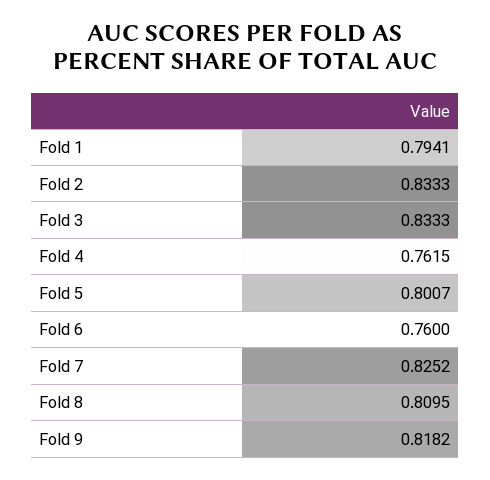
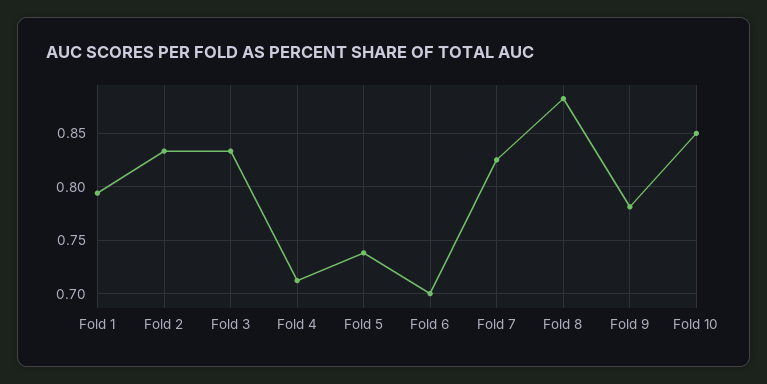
  {
    "Fold 1": 0.7941,
    "Fold 2": 0.8333,
    "Fold 3": 0.8333,
-   "Fold 4": 0.7615,
+   "Fold 4": 0.71,
-   "Fold 5": 0.8007,
+   "Fold 5": 0.74,
-   "Fold 6": 0.76,
+   "Fold 6": 0.7,
    "Fold 7": 0.8252,
-   "Fold 8": 0.8095,
+   "Fold 8": 0.88,
-   "Fold 9": 0.8182
+   "Fold 9": 0.78,
+   "Fold 10": 0.85
  }

